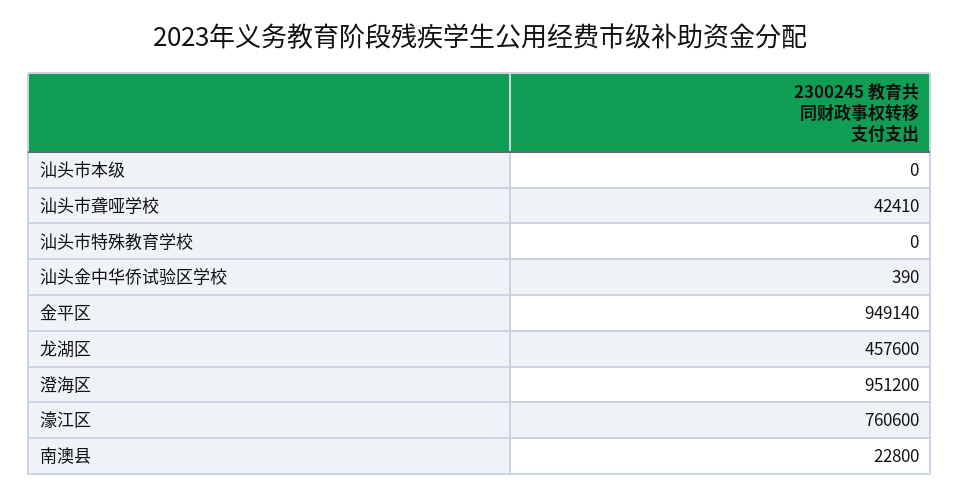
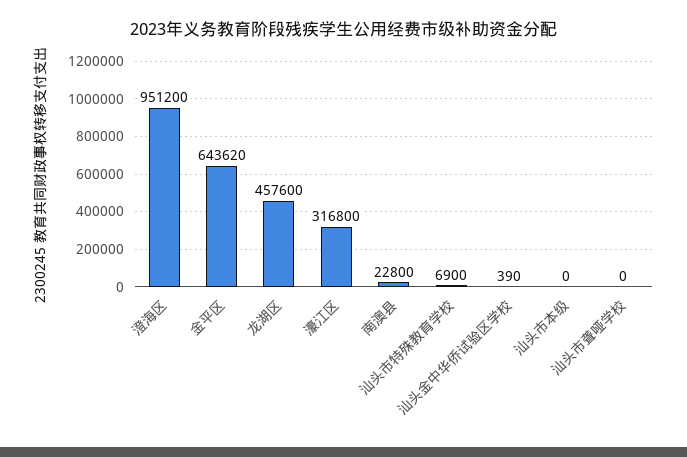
  {
    "汕头市本级": 0,
-   "汕头市聋哑学校": 42410,
+   "汕头市聋哑学校": 0,
-   "汕头市特殊教育学校": 0,
+   "汕头市特殊教育学校": 6900,
    "汕头金中华侨试验区学校": 390,
-   "金平区": 949140,
+   "金平区": 643620,
    "龙湖区": 457600,
    "澄海区": 951200,
-   "濠江区": 760600,
+   "濠江区": 316800,
    "南澳县": 22800
  }

